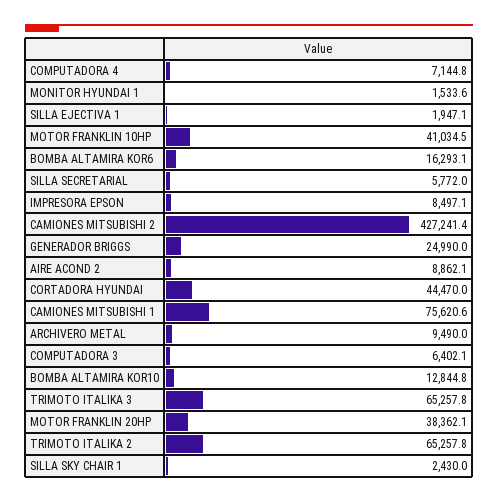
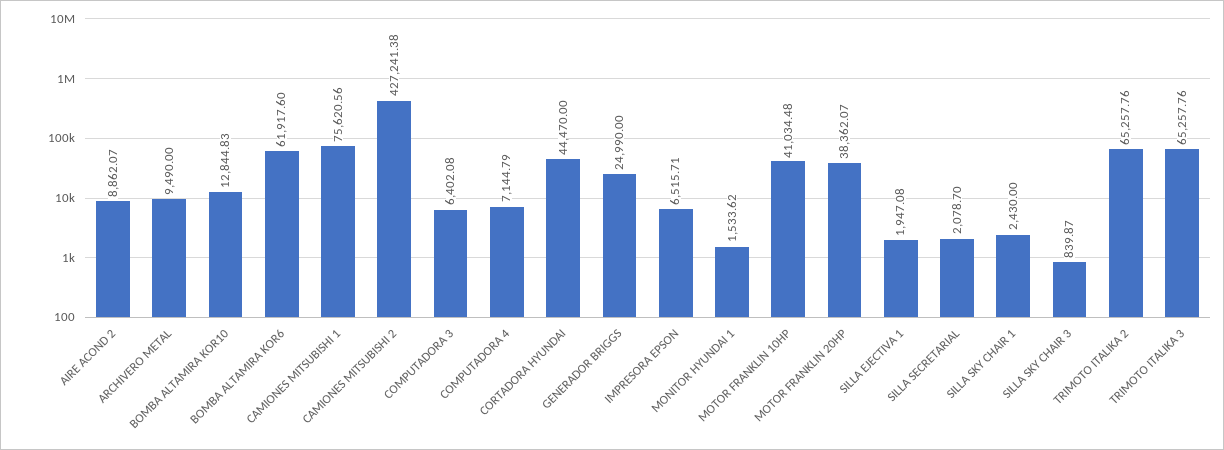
  {
    "COMPUTADORA 4": 7144.79,
    "MONITOR HYUNDAI 1": 1533.62,
    "SILLA EJECTIVA 1": 1947.08,
    "MOTOR FRANKLIN 10HP": 41034.48,
-   "BOMBA ALTAMIRA KOR6": 16293.1,
+   "BOMBA ALTAMIRA KOR6": 61917.6,
-   "SILLA SECRETARIAL": 5772,
+   "SILLA SECRETARIAL": 2078.7,
-   "IMPRESORA EPSON": 8497.1,
+   "IMPRESORA EPSON": 6515.71,
    "CAMIONES MITSUBISHI 2": 427241.38,
    "GENERADOR BRIGGS": 24990,
    "AIRE ACOND 2": 8862.07,
    "CORTADORA HYUNDAI": 44470,
    "CAMIONES MITSUBISHI 1": 75620.56,
    "ARCHIVERO METAL": 9490,
    "COMPUTADORA 3": 6402.08,
    "BOMBA ALTAMIRA KOR10": 12844.83,
    "TRIMOTO ITALIKA 3": 65257.76,
    "MOTOR FRANKLIN 20HP": 38362.07,
    "TRIMOTO ITALIKA 2": 65257.76,
-   "SILLA SKY CHAIR 1": 2430
+   "SILLA SKY CHAIR 1": 2430,
+   "SILLA SKY CHAIR 3": 839.87
  }

